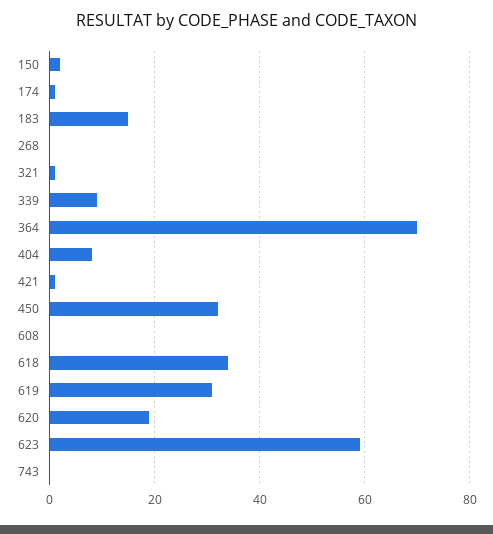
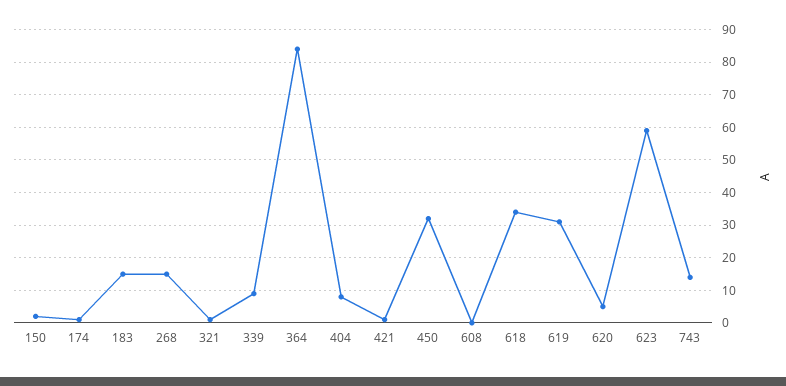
  {
    "150": 0,
    "174": 0,
    "183": 15,
-   "268": 0,
+   "268": 15,
    "321": 0,
    "339": 10,
-   "364": 70,
+   "364": 85,
    "404": 10,
    "421": 0,
    "450": 30,
    "608": 0,
    "618": 35,
    "619": 30,
-   "620": 20,
+   "620": 5,
    "623": 60,
-   "743": 0
+   "743": 15
  }

